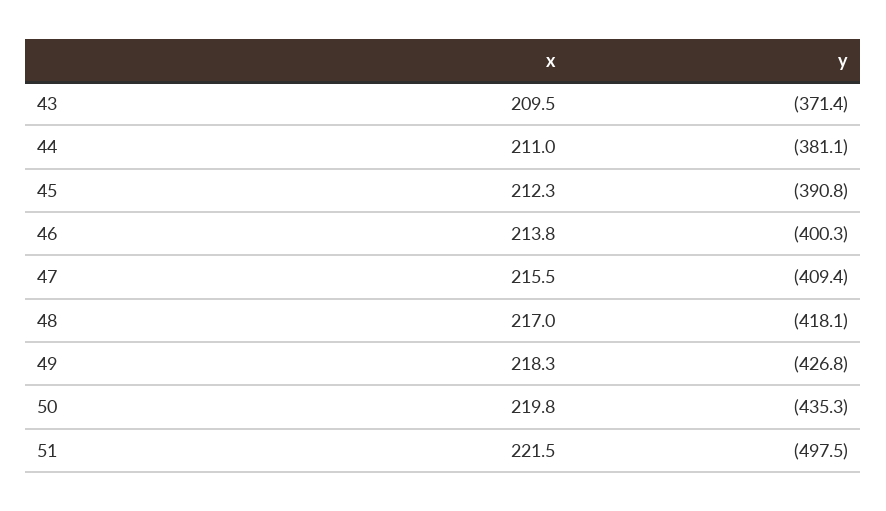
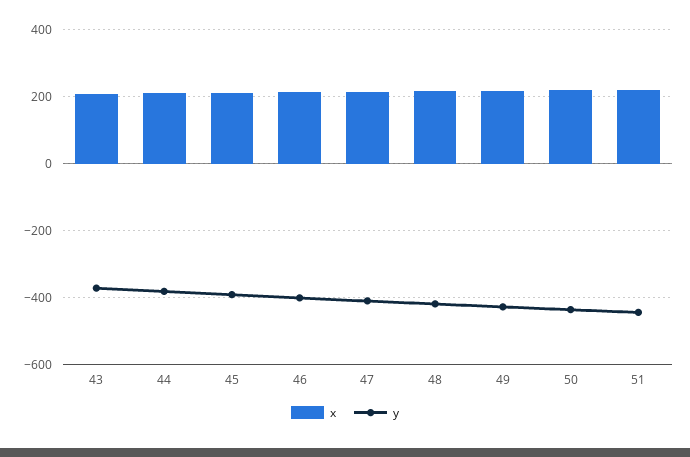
  {
    "x": {
      "43": 209.5,
      "44": 211,
      "45": 212.3,
      "46": 213.8,
      "47": 215.5,
      "48": 217,
      "49": 218.3,
      "50": 219.8,
      "51": 221.5
    },
    "y": {
      "43": -371.4,
      "44": -381.1,
      "45": -390.8,
      "46": -400.3,
      "47": -409.4,
      "48": -418.1,
      "49": -426.8,
      "50": -435.3,
-     "51": -497.5
+     "51": -440
    }
  }

